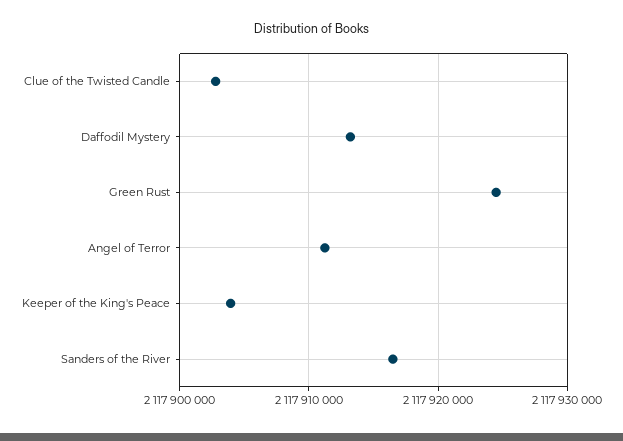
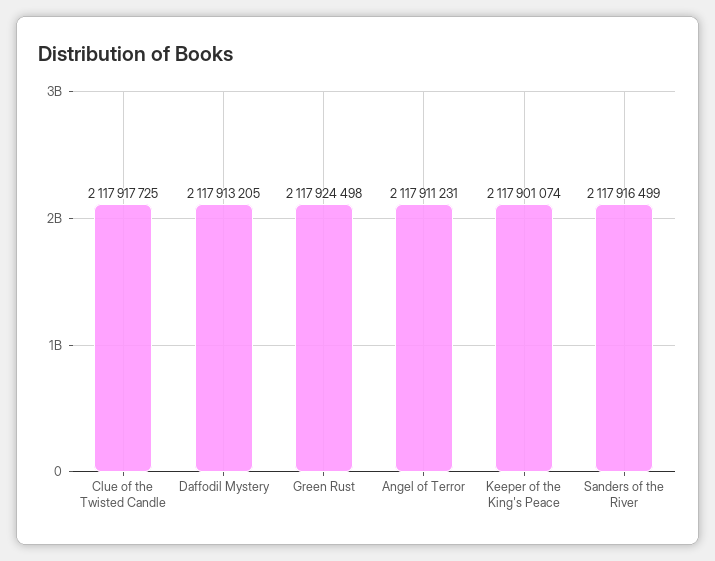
  {
-   "Clue of the Twisted Candle": 2117903000,
+   "Clue of the Twisted Candle": 2117917725,
    "Daffodil Mystery": 2117913205,
    "Green Rust": 2117924498,
    "Angel of Terror": 2117911231,
-   "Keeper of the King's Peace": 2117904000,
+   "Keeper of the King's Peace": 2117901074,
    "Sanders of the River": 2117916499
  }

